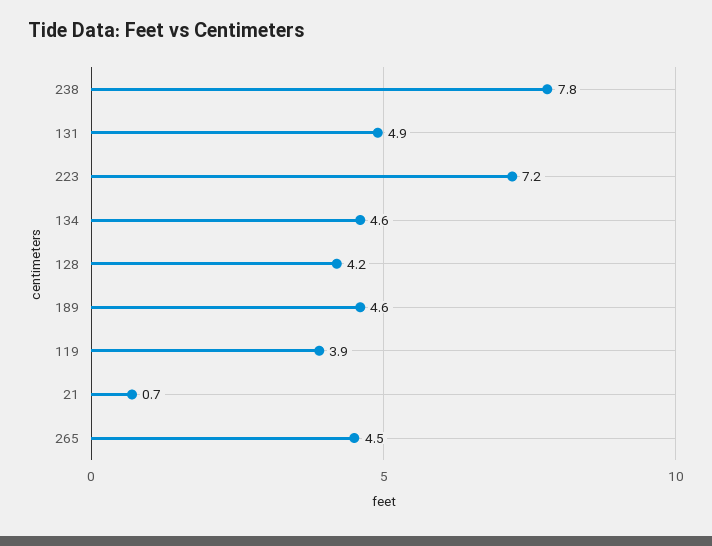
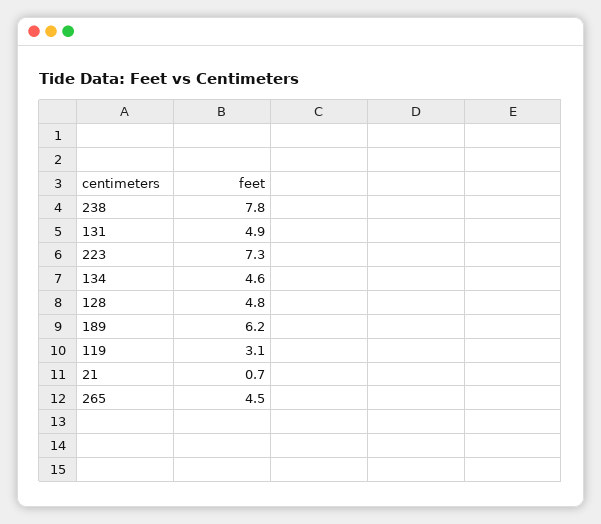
  {
    "238": 7.8,
    "131": 4.9,
-   "223": 7.2,
+   "223": 7.3,
    "134": 4.6,
-   "128": 4.2,
+   "128": 4.8,
-   "189": 4.6,
+   "189": 6.2,
-   "119": 3.9,
+   "119": 3.1,
    "21": 0.7,
    "265": 4.5
  }

